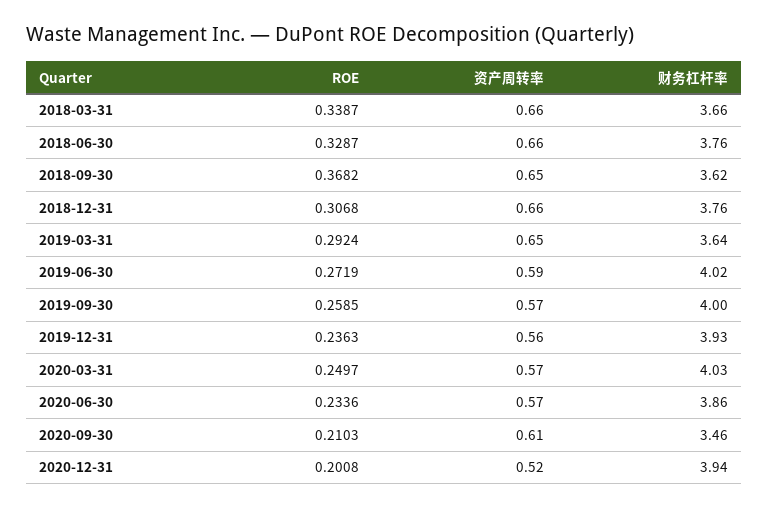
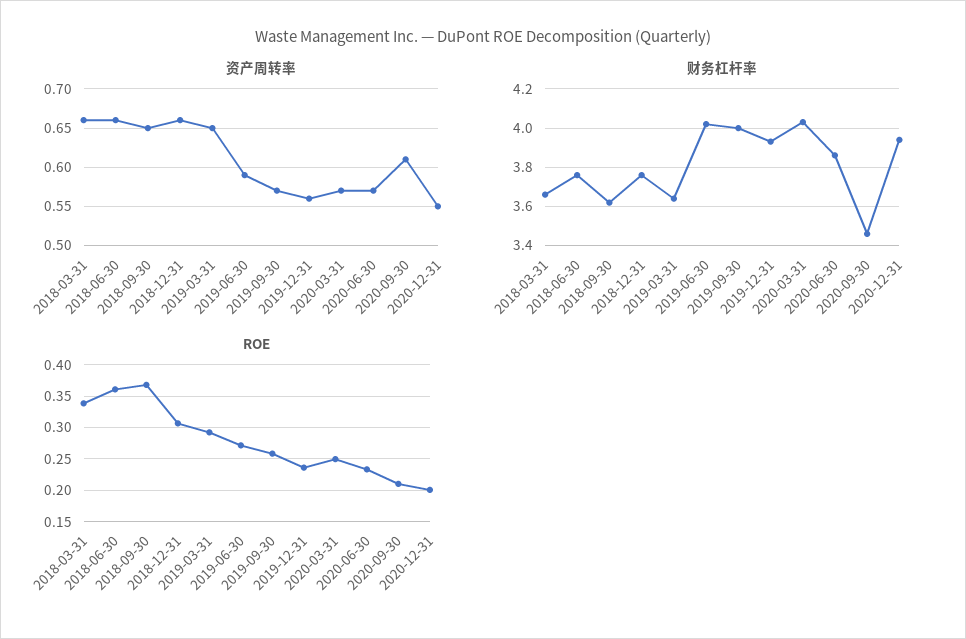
  {
    "ROE": {
      "2018-03-31": 0.3387,
-     "2018-06-30": 0.3287,
+     "2018-06-30": 0.36,
      "2018-09-30": 0.3682,
      "2018-12-31": 0.3068,
      "2019-03-31": 0.2924,
      "2019-06-30": 0.2719,
      "2019-09-30": 0.2585,
      "2019-12-31": 0.2363,
      "2020-03-31": 0.2497,
      "2020-06-30": 0.2336,
      "2020-09-30": 0.2103,
      "2020-12-31": 0.2008
    },
    "资产周转率": {
      "2018-03-31": 0.66,
      "2018-06-30": 0.66,
      "2018-09-30": 0.65,
      "2018-12-31": 0.66,
      "2019-03-31": 0.65,
      "2019-06-30": 0.59,
      "2019-09-30": 0.57,
      "2019-12-31": 0.56,
      "2020-03-31": 0.57,
      "2020-06-30": 0.57,
      "2020-09-30": 0.61,
-     "2020-12-31": 0.52
+     "2020-12-31": 0.55
    },
    "财务杠杆率": {
      "2018-03-31": 3.66,
      "2018-06-30": 3.76,
      "2018-09-30": 3.62,
      "2018-12-31": 3.76,
      "2019-03-31": 3.64,
      "2019-06-30": 4.02,
      "2019-09-30": 4,
      "2019-12-31": 3.93,
      "2020-03-31": 4.03,
      "2020-06-30": 3.86,
      "2020-09-30": 3.46,
      "2020-12-31": 3.94
    }
  }

